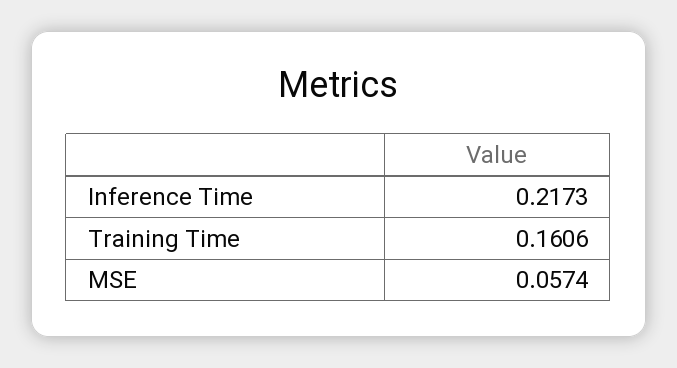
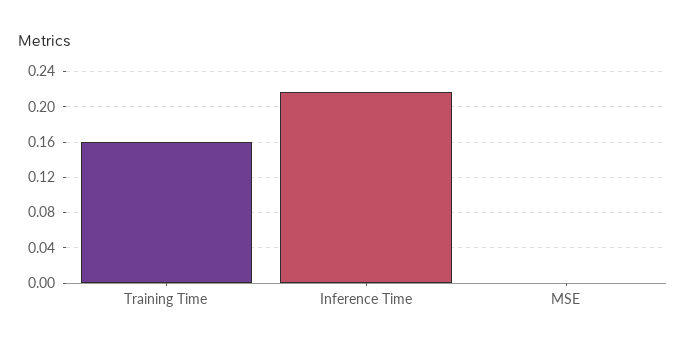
  {
    "Inference Time": 0.2173,
    "Training Time": 0.1606,
-   "MSE": 0.0574
+   "MSE": 0
  }

